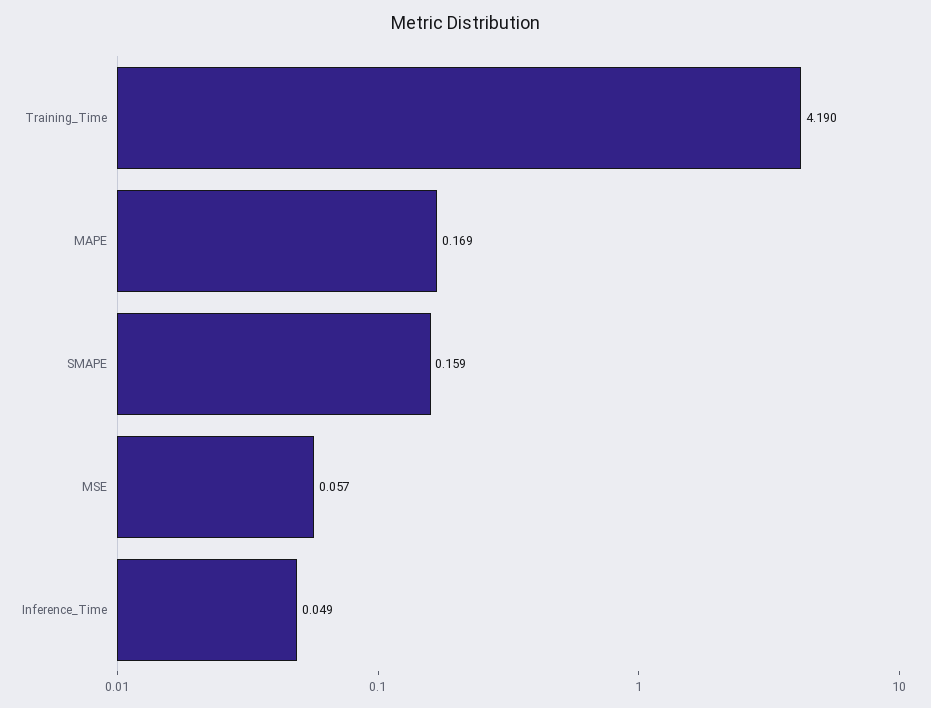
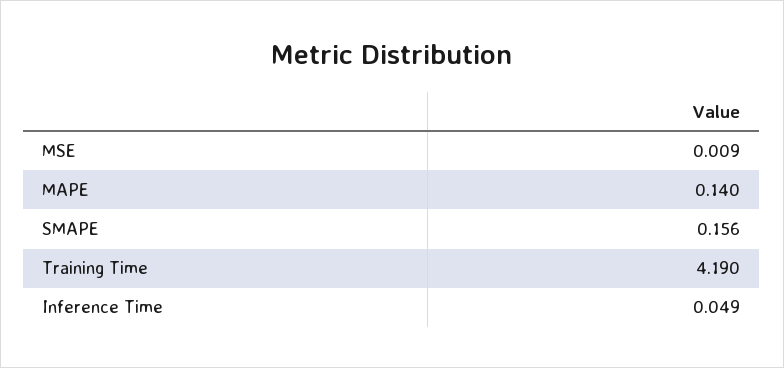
  {
    "Training_Time": 4.19,
-   "MAPE": 0.169,
+   "MAPE": 0.14,
-   "SMAPE": 0.159,
+   "SMAPE": 0.156,
-   "MSE": 0.057,
+   "MSE": 0.009,
    "Inference_Time": 0.049
  }

